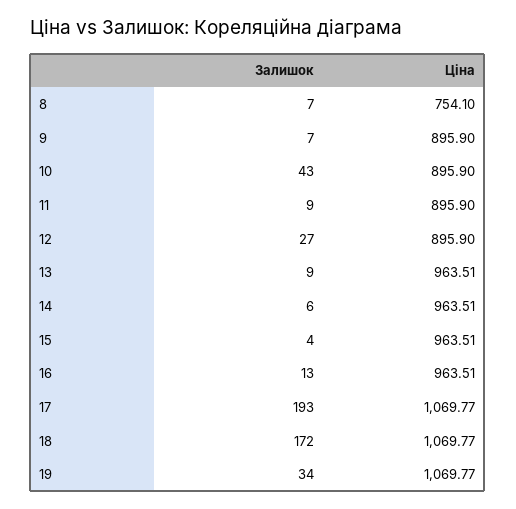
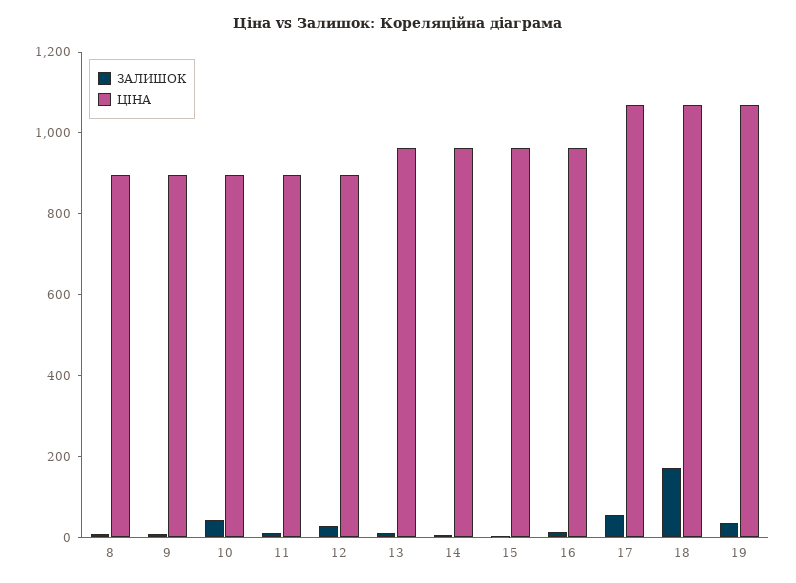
  {
    "Залишок": {
      "8": 7,
      "9": 7,
      "10": 43,
      "11": 9,
      "12": 27,
      "13": 9,
      "14": 6,
      "15": 4,
      "16": 13,
-     "17": 193,
+     "17": 50,
      "18": 172,
      "19": 34
    },
    "Ціна": {
-     "8": 754.1,
+     "8": 900,
      "9": 895.9,
      "10": 895.9,
      "11": 895.9,
      "12": 895.9,
      "13": 963.51,
      "14": 963.51,
      "15": 963.51,
      "16": 963.51,
      "17": 1069.77,
      "18": 1069.77,
      "19": 1069.77
    }
  }

